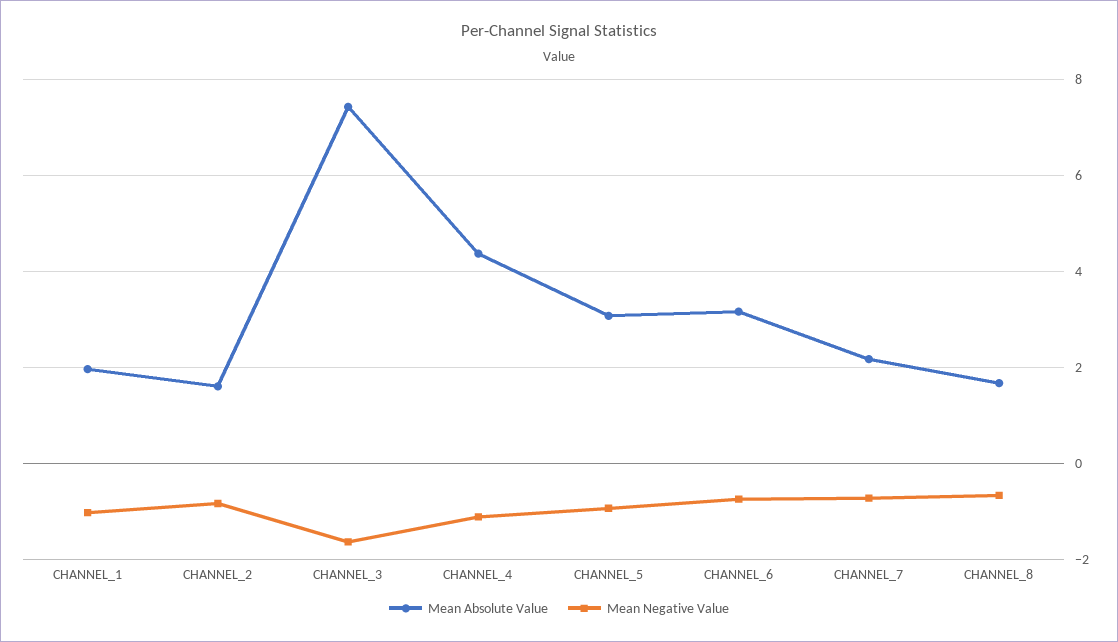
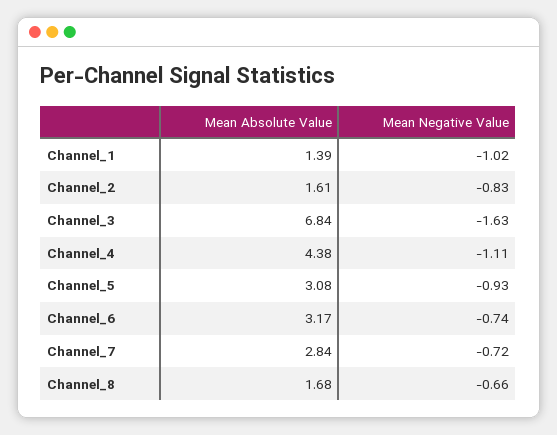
  {
    "Mean Absolute Value": {
-     "CHANNEL_1": 2,
+     "CHANNEL_1": 1.39,
      "CHANNEL_2": 1.61,
-     "CHANNEL_3": 7.4,
+     "CHANNEL_3": 6.84,
      "CHANNEL_4": 4.38,
      "CHANNEL_5": 3.08,
      "CHANNEL_6": 3.17,
-     "CHANNEL_7": 2.2,
+     "CHANNEL_7": 2.84,
      "CHANNEL_8": 1.68
    },
    "Mean Negative Value": {
      "CHANNEL_1": -1.02,
      "CHANNEL_2": -0.83,
      "CHANNEL_3": -1.63,
      "CHANNEL_4": -1.11,
      "CHANNEL_5": -0.93,
      "CHANNEL_6": -0.74,
      "CHANNEL_7": -0.72,
      "CHANNEL_8": -0.66
    }
  }

